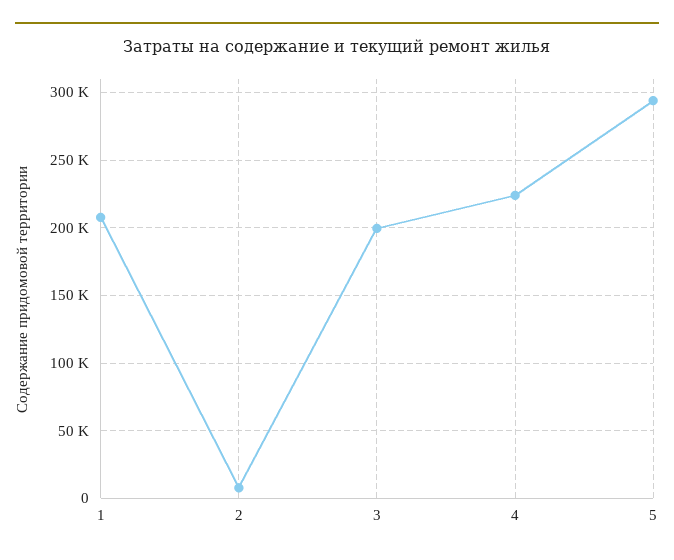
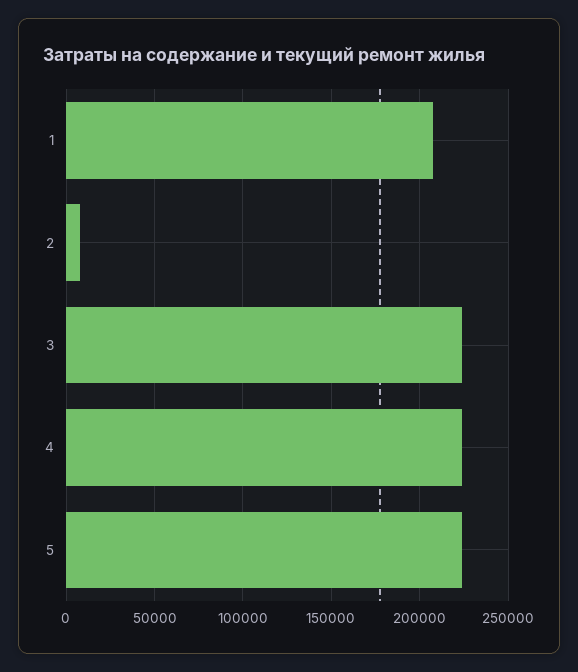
  {
    "1": 210000,
    "2": 10000,
-   "3": 200000,
+   "3": 225000,
    "4": 225000,
-   "5": 295000
+   "5": 225000
  }

